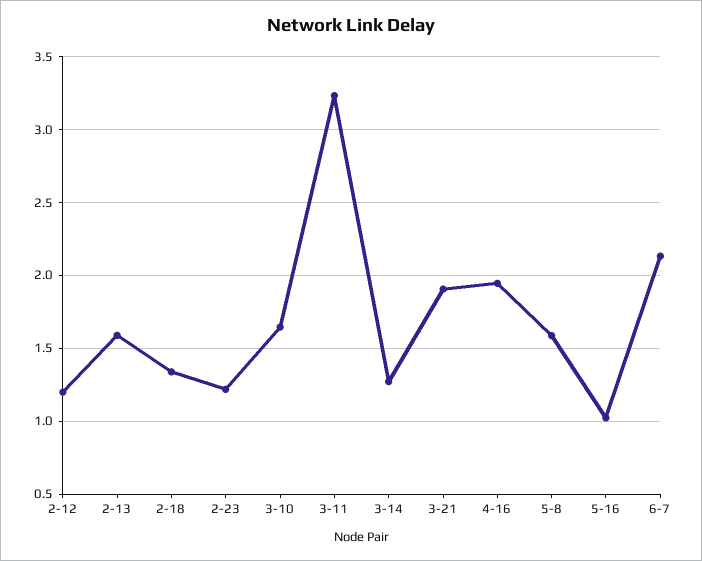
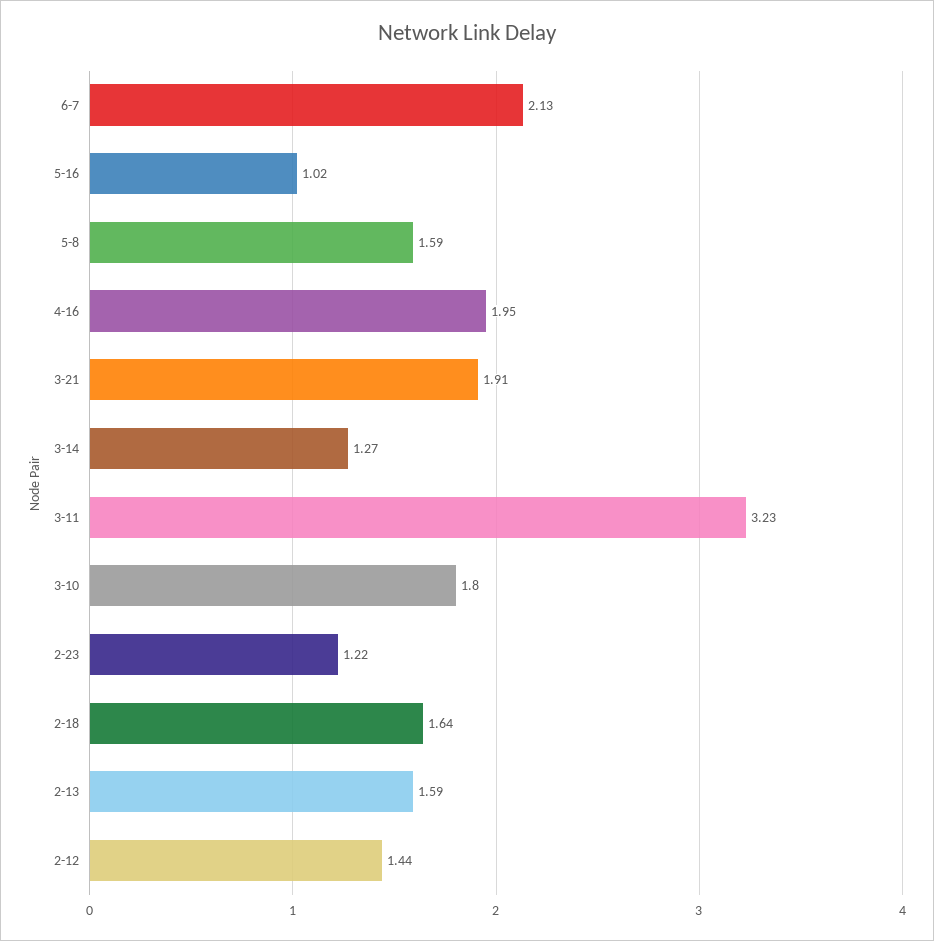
  {
-   "2-12": 1.2,
+   "2-12": 1.44,
    "2-13": 1.59,
-   "2-18": 1.35,
+   "2-18": 1.64,
    "2-23": 1.22,
-   "3-10": 1.65,
+   "3-10": 1.8,
    "3-11": 3.23,
    "3-14": 1.27,
    "3-21": 1.91,
    "4-16": 1.95,
    "5-8": 1.59,
    "5-16": 1.02,
    "6-7": 2.13
  }

